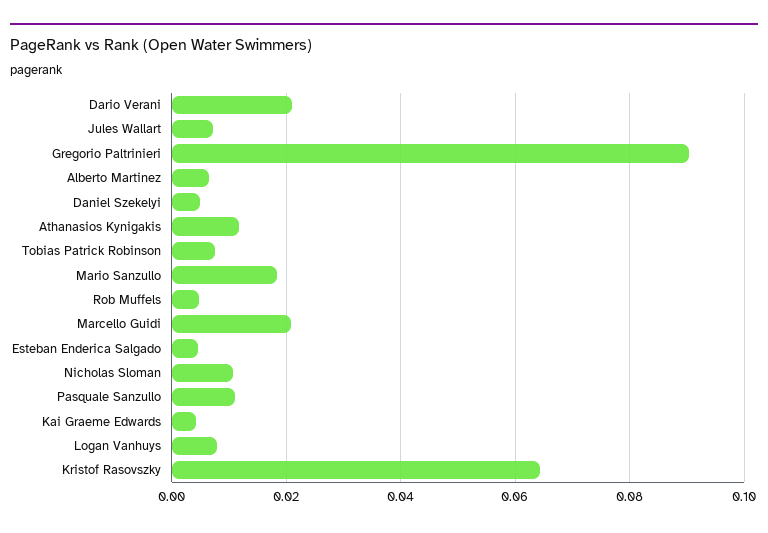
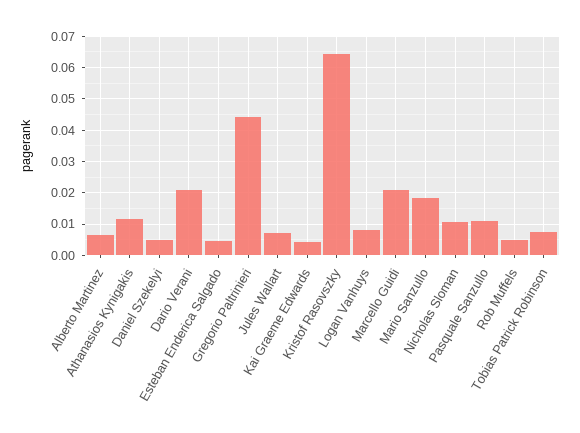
  {
    "Dario Verani": 0.022,
    "Jules Wallart": 0.008,
-   "Gregorio Paltrinieri": 0.09,
+   "Gregorio Paltrinieri": 0.044,
    "Alberto Martinez": 0.006,
    "Daniel Szekelyi": 0.004,
    "Athanasios Kynigakis": 0.012,
    "Tobias Patrick Robinson": 0.008,
    "Mario Sanzullo": 0.018,
    "Rob Muffels": 0.004,
    "Marcello Guidi": 0.02,
    "Esteban Enderica Salgado": 0.004,
    "Nicholas Sloman": 0.01,
    "Pasquale Sanzullo": 0.012,
    "Kai Graeme Edwards": 0.004,
    "Logan Vanhuys": 0.008,
    "Kristof Rasovszky": 0.064
  }

